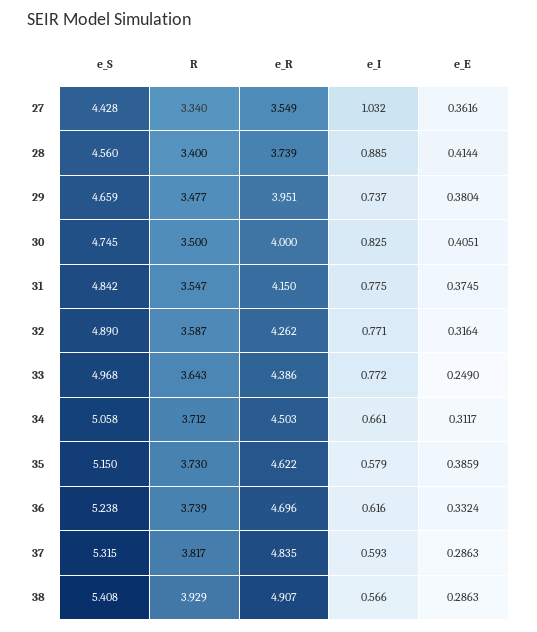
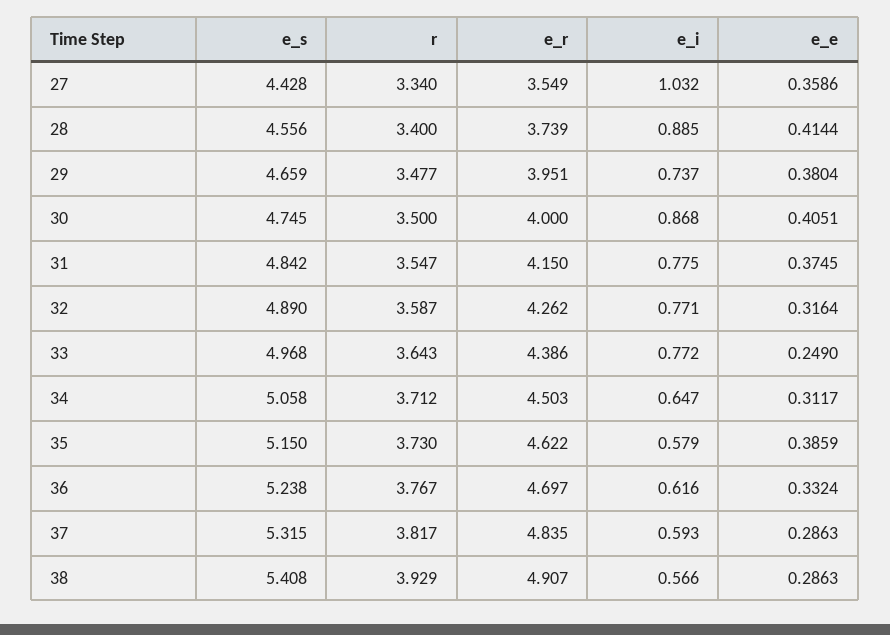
  {
    "e_S": {
      "27": 4.428,
-     "28": 4.56,
+     "28": 4.556,
      "29": 4.659,
      "30": 4.745,
      "31": 4.842,
      "32": 4.89,
      "33": 4.968,
      "34": 5.058,
      "35": 5.15,
      "36": 5.238,
      "37": 5.315,
      "38": 5.408
    },
    "R": {
      "27": 3.34,
      "28": 3.4,
      "29": 3.477,
      "30": 3.5,
      "31": 3.547,
      "32": 3.587,
      "33": 3.643,
      "34": 3.712,
      "35": 3.73,
-     "36": 3.739,
+     "36": 3.767,
      "37": 3.817,
      "38": 3.929
    },
    "e_R": {
      "27": 3.549,
      "28": 3.739,
      "29": 3.951,
      "30": 4,
      "31": 4.15,
      "32": 4.262,
      "33": 4.386,
      "34": 4.503,
      "35": 4.622,
-     "36": 4.696,
+     "36": 4.697,
      "37": 4.835,
      "38": 4.907
    },
    "e_I": {
      "27": 1.032,
      "28": 0.885,
      "29": 0.737,
-     "30": 0.825,
+     "30": 0.868,
      "31": 0.775,
      "32": 0.771,
      "33": 0.772,
-     "34": 0.661,
+     "34": 0.647,
      "35": 0.579,
      "36": 0.616,
      "37": 0.593,
      "38": 0.566
    },
    "e_E": {
-     "27": 0.3616,
+     "27": 0.3586,
      "28": 0.4144,
      "29": 0.3804,
      "30": 0.4051,
      "31": 0.3745,
      "32": 0.3164,
      "33": 0.249,
      "34": 0.3117,
      "35": 0.3859,
      "36": 0.3324,
      "37": 0.2863,
      "38": 0.2863
    }
  }

